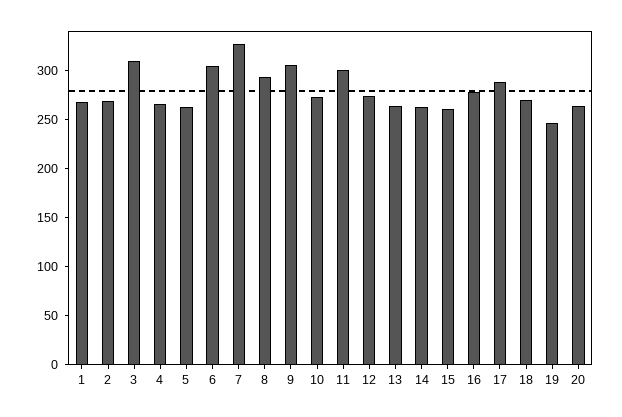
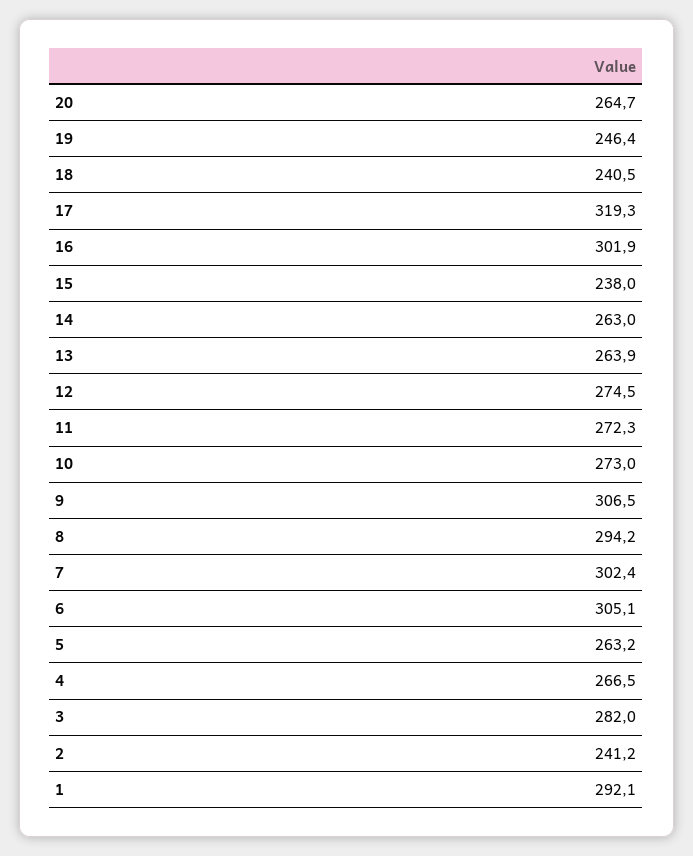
  {
-   "1": 270,
+   "1": 292.1,
-   "2": 270,
+   "2": 241.2,
-   "3": 310,
+   "3": 282,
    "4": 266.5,
    "5": 263.2,
    "6": 305.1,
-   "7": 330,
+   "7": 302.4,
    "8": 294.2,
    "9": 306.5,
    "10": 273,
-   "11": 300,
+   "11": 272.3,
    "12": 274.5,
    "13": 263.9,
    "14": 263,
-   "15": 260,
+   "15": 238,
-   "16": 280,
+   "16": 301.9,
-   "17": 290,
+   "17": 319.3,
-   "18": 270,
+   "18": 240.5,
    "19": 246.4,
    "20": 264.7
  }

